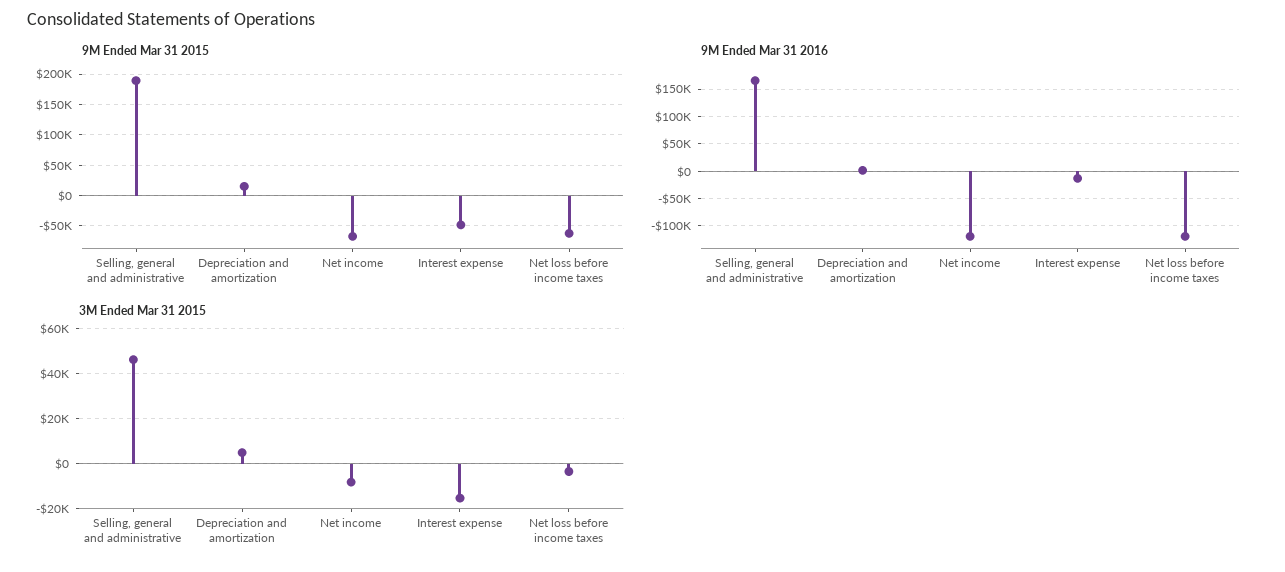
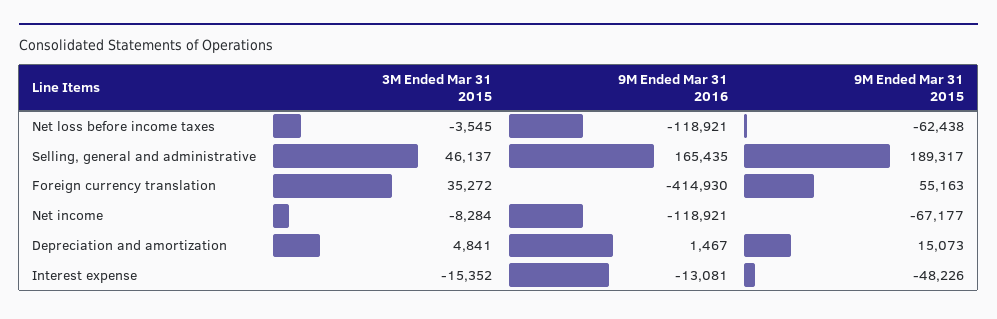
  {
    "9M Ended Mar 31 2015": {
      "Selling, general and administrative": 189317,
      "Depreciation and amortization": 15073,
      "Net income": -67177,
      "Interest expense": -48226,
-     "Net loss before income taxes": -62438
+     "Net loss before income taxes": -62438,
+     "Foreign currency translation": 55163
    },
    "9M Ended Mar 31 2016": {
      "Selling, general and administrative": 165435,
      "Depreciation and amortization": 1467,
      "Net income": -118921,
      "Interest expense": -13081,
-     "Net loss before income taxes": -118921
+     "Net loss before income taxes": -118921,
+     "Foreign currency translation": -414930
    },
    "3M Ended Mar 31 2015": {
      "Selling, general and administrative": 46137,
      "Depreciation and amortization": 4841,
      "Net income": -8284,
      "Interest expense": -15352,
-     "Net loss before income taxes": -3545
+     "Net loss before income taxes": -3545,
+     "Foreign currency translation": 35272
    }
  }

